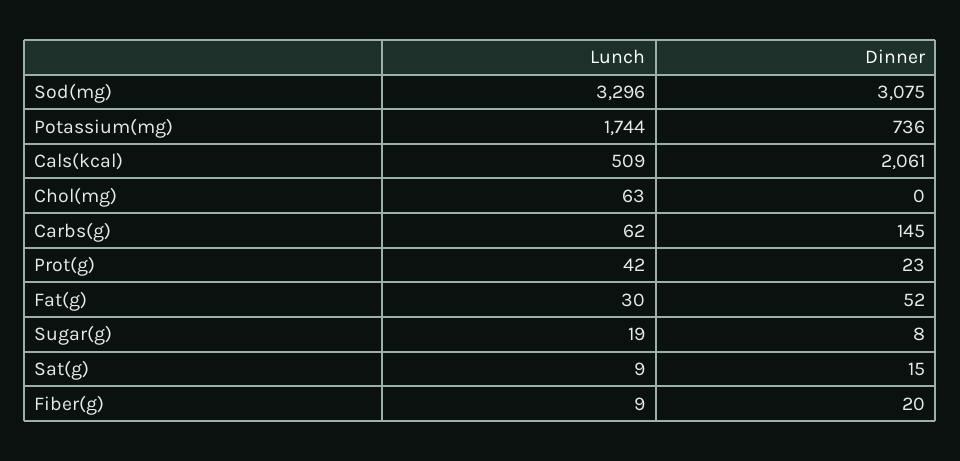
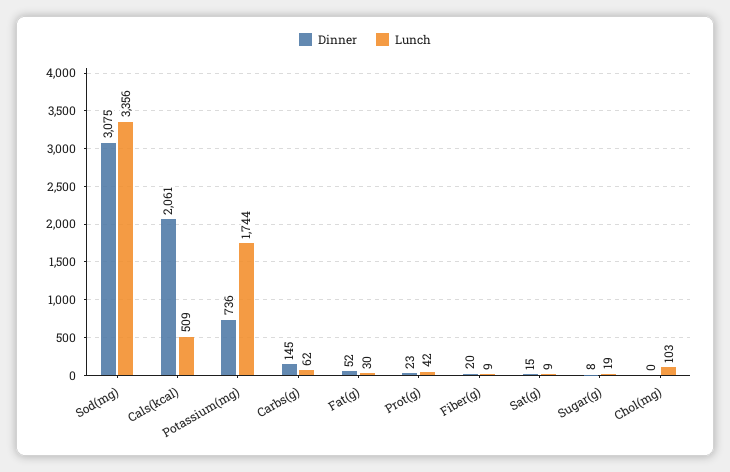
  {
    "Lunch": {
-     "Sod(mg)": 3296,
+     "Sod(mg)": 3356,
      "Potassium(mg)": 1744,
      "Cals(kcal)": 509,
-     "Chol(mg)": 63,
+     "Chol(mg)": 103,
      "Carbs(g)": 62,
      "Prot(g)": 42,
      "Fat(g)": 30,
      "Sugar(g)": 19,
      "Sat(g)": 9,
      "Fiber(g)": 9
    },
    "Dinner": {
      "Sod(mg)": 3075,
      "Potassium(mg)": 736,
      "Cals(kcal)": 2061,
      "Chol(mg)": 0,
      "Carbs(g)": 145,
      "Prot(g)": 23,
      "Fat(g)": 52,
      "Sugar(g)": 8,
      "Sat(g)": 15,
      "Fiber(g)": 20
    }
  }

